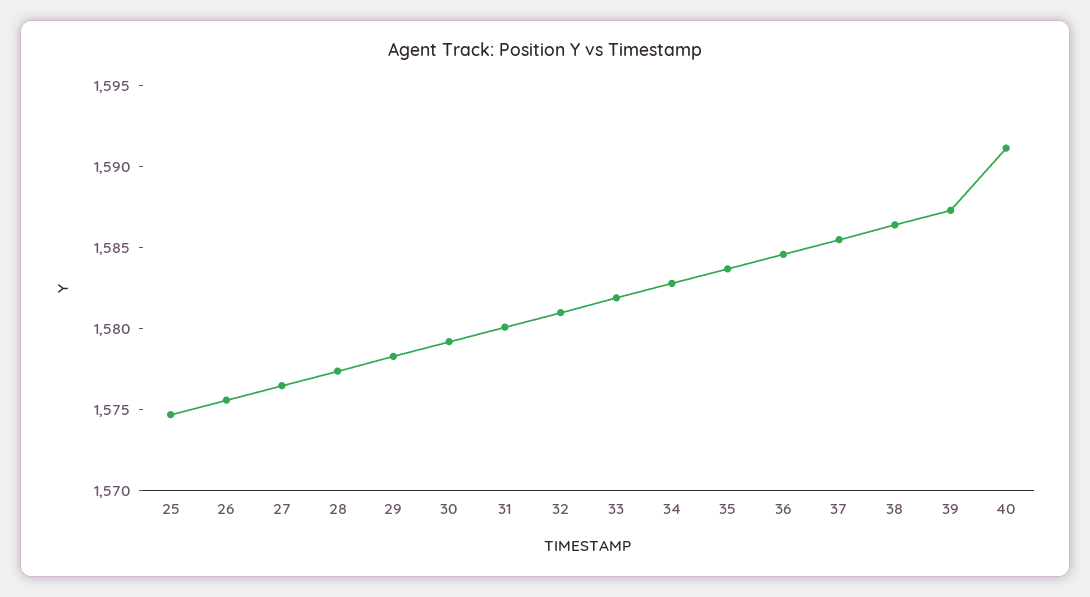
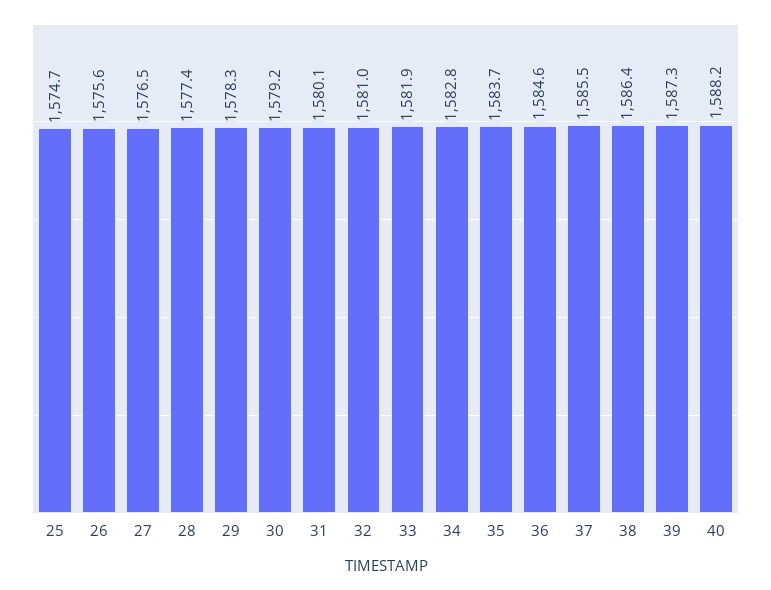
  {
    "25": 1574.7,
    "26": 1575.6,
    "27": 1576.5,
    "28": 1577.4,
    "29": 1578.3,
    "30": 1579.2,
    "31": 1580.1,
    "32": 1581,
    "33": 1581.9,
    "34": 1582.8,
    "35": 1583.7,
    "36": 1584.6,
    "37": 1585.5,
    "38": 1586.4,
    "39": 1587.3,
-   "40": 1591
+   "40": 1588.2
  }

